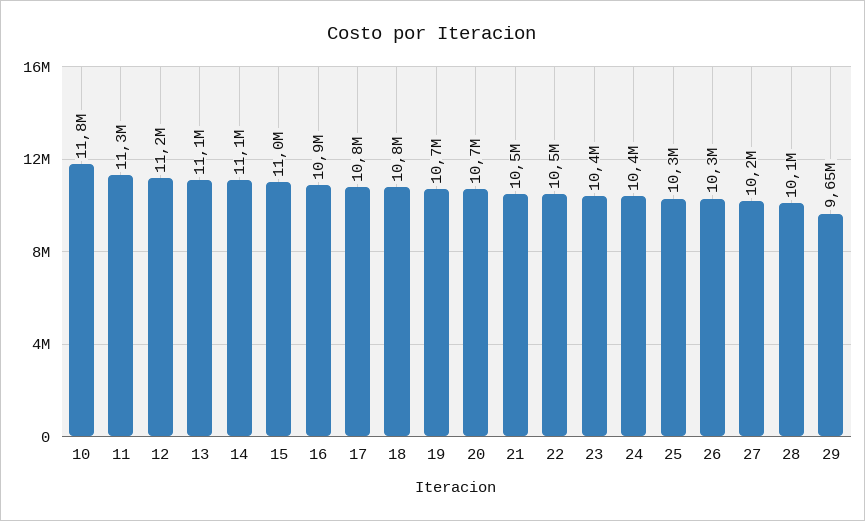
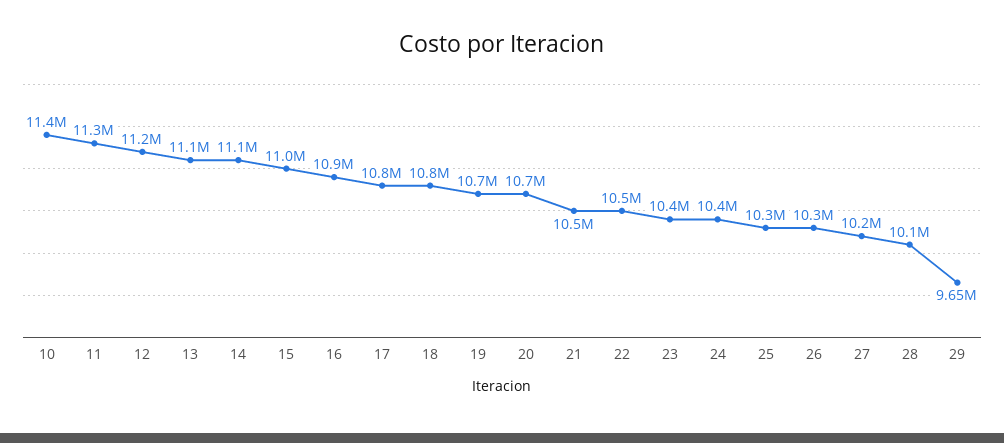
  {
-   "10": 11800000,
+   "10": 11400000,
    "11": 11300000,
    "12": 11200000,
    "13": 11100000,
    "14": 11100000,
    "15": 11000000,
    "16": 10900000,
    "17": 10800000,
    "18": 10800000,
    "19": 10700000,
    "20": 10700000,
    "21": 10500000,
    "22": 10500000,
    "23": 10400000,
    "24": 10400000,
    "25": 10300000,
    "26": 10300000,
    "27": 10200000,
    "28": 10100000,
    "29": 9650000
  }

